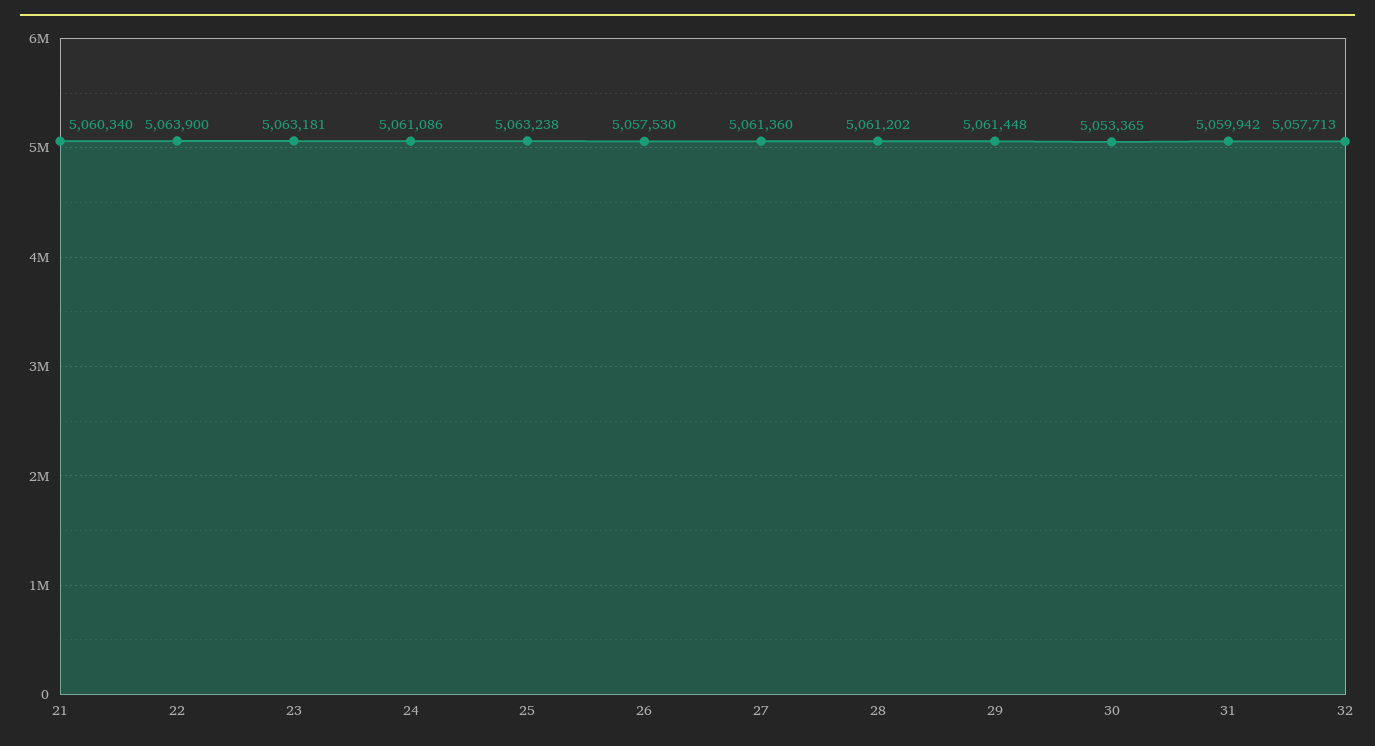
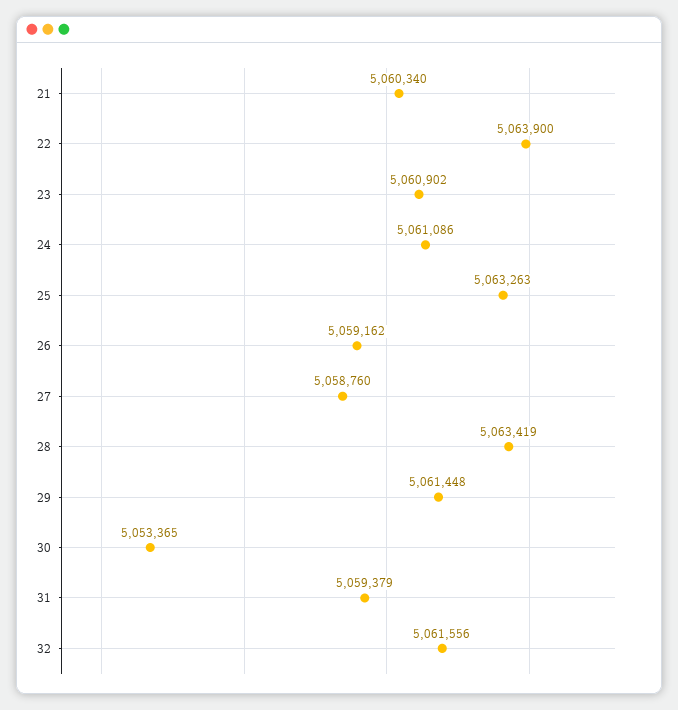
  {
    "21": 5060340,
    "22": 5063900,
-   "23": 5063181,
+   "23": 5060902,
    "24": 5061086,
-   "25": 5063238,
+   "25": 5063263,
-   "26": 5057530,
+   "26": 5059162,
-   "27": 5061360,
+   "27": 5058760,
-   "28": 5061202,
+   "28": 5063419,
    "29": 5061448,
    "30": 5053365,
-   "31": 5059942,
+   "31": 5059379,
-   "32": 5057713
+   "32": 5061556
  }

